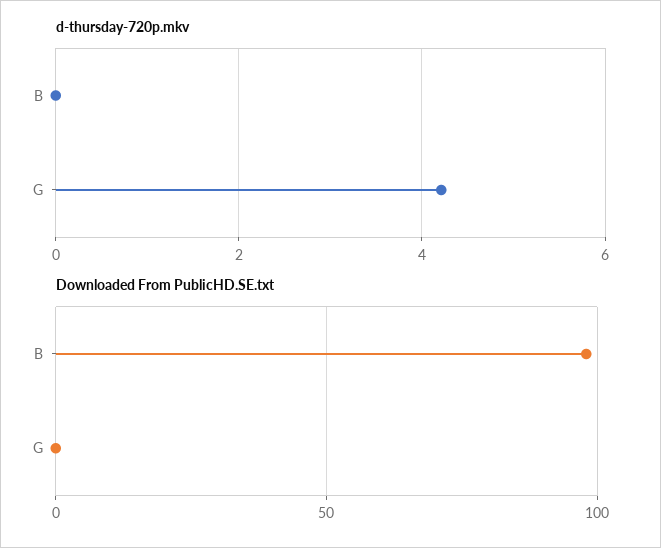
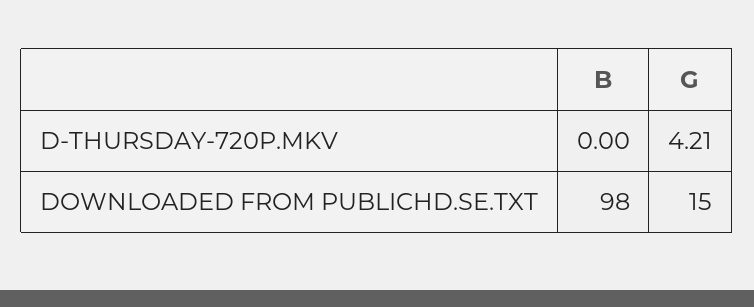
  {
    "d-thursday-720p.mkv": {
      "B": 0,
      "G": 4.21
    },
    "Downloaded From PublicHD.SE.txt": {
      "B": 98,
-     "G": 0
+     "G": 15
    }
  }

